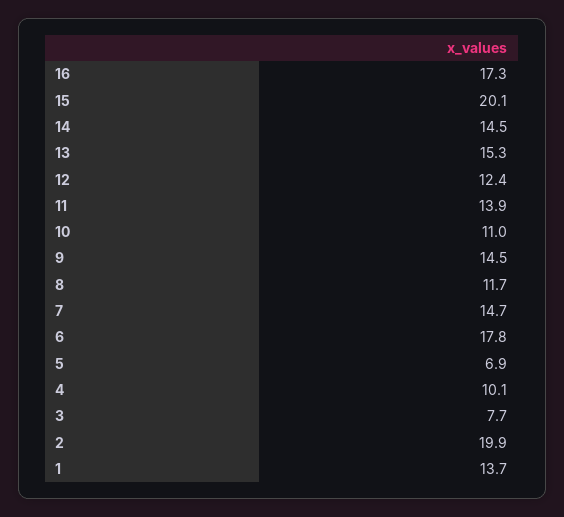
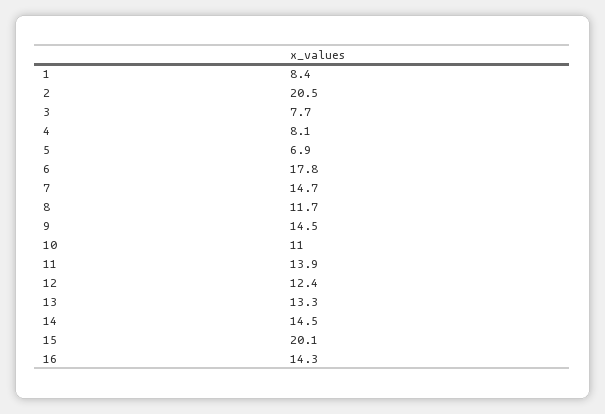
  {
-   "16": 17.3,
+   "16": 14.3,
    "15": 20.1,
    "14": 14.5,
-   "13": 15.3,
+   "13": 13.3,
    "12": 12.4,
    "11": 13.9,
    "10": 11,
    "9": 14.5,
    "8": 11.7,
    "7": 14.7,
    "6": 17.8,
    "5": 6.9,
-   "4": 10.1,
+   "4": 8.1,
    "3": 7.7,
-   "2": 19.9,
+   "2": 20.5,
-   "1": 13.7
+   "1": 8.4
  }

